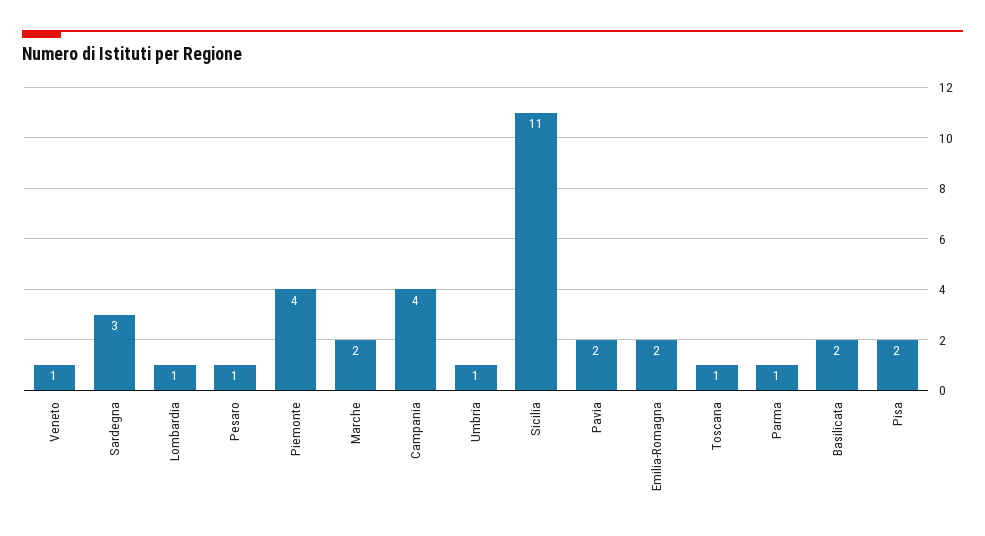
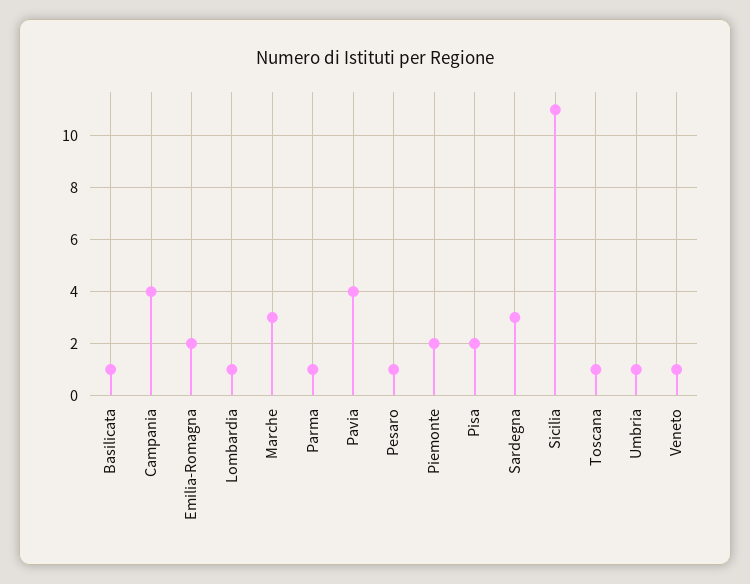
  {
    "Veneto": 1,
    "Sardegna": 3,
    "Lombardia": 1,
    "Pesaro": 1,
-   "Piemonte": 4,
+   "Piemonte": 2,
-   "Marche": 2,
+   "Marche": 3,
    "Campania": 4,
    "Umbria": 1,
    "Sicilia": 11,
-   "Pavia": 2,
+   "Pavia": 4,
    "Emilia-Romagna": 2,
    "Toscana": 1,
    "Parma": 1,
-   "Basilicata": 2,
+   "Basilicata": 1,
    "Pisa": 2
  }

